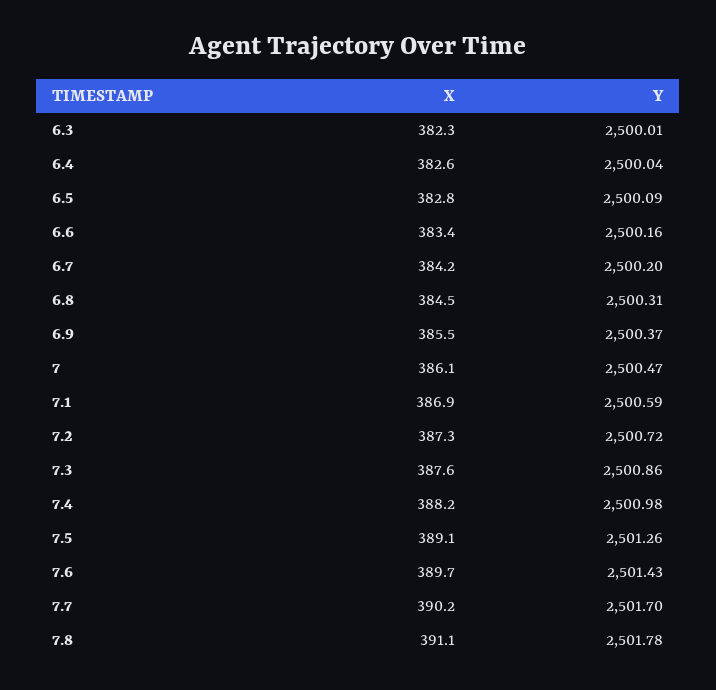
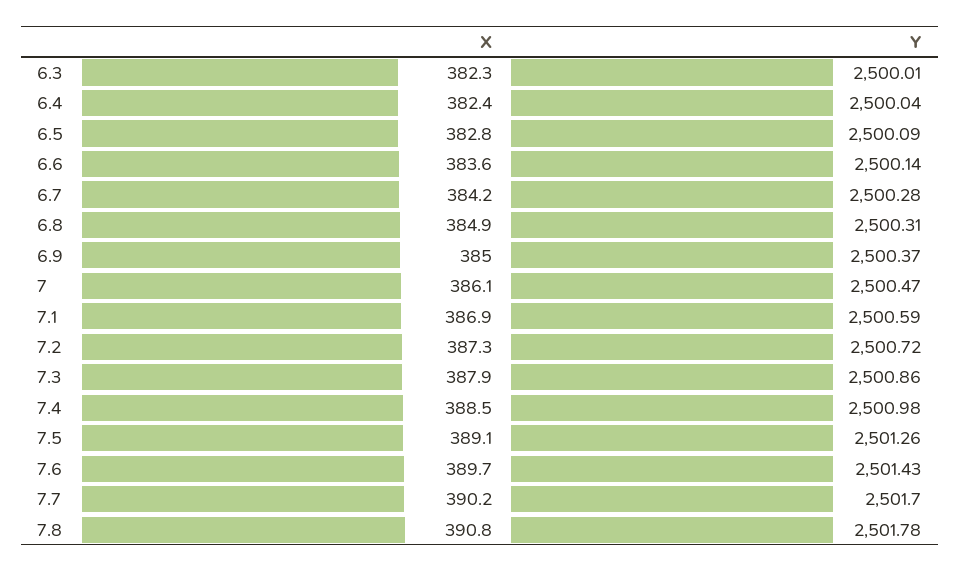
  {
    "X": {
      "6.3": 382.3,
-     "6.4": 382.6,
+     "6.4": 382.4,
      "6.5": 382.8,
-     "6.6": 383.4,
+     "6.6": 383.6,
      "6.7": 384.2,
-     "6.8": 384.5,
+     "6.8": 384.9,
-     "6.9": 385.5,
+     "6.9": 385,
      "7": 386.1,
      "7.1": 386.9,
      "7.2": 387.3,
-     "7.3": 387.6,
+     "7.3": 387.9,
-     "7.4": 388.2,
+     "7.4": 388.5,
      "7.5": 389.1,
      "7.6": 389.7,
      "7.7": 390.2,
-     "7.8": 391.1
+     "7.8": 390.8
    },
    "Y": {
      "6.3": 2500.01,
      "6.4": 2500.04,
      "6.5": 2500.09,
-     "6.6": 2500.16,
+     "6.6": 2500.14,
-     "6.7": 2500.2,
+     "6.7": 2500.28,
      "6.8": 2500.31,
      "6.9": 2500.37,
      "7": 2500.47,
      "7.1": 2500.59,
      "7.2": 2500.72,
      "7.3": 2500.86,
      "7.4": 2500.98,
      "7.5": 2501.26,
      "7.6": 2501.43,
      "7.7": 2501.7,
      "7.8": 2501.78
    }
  }

